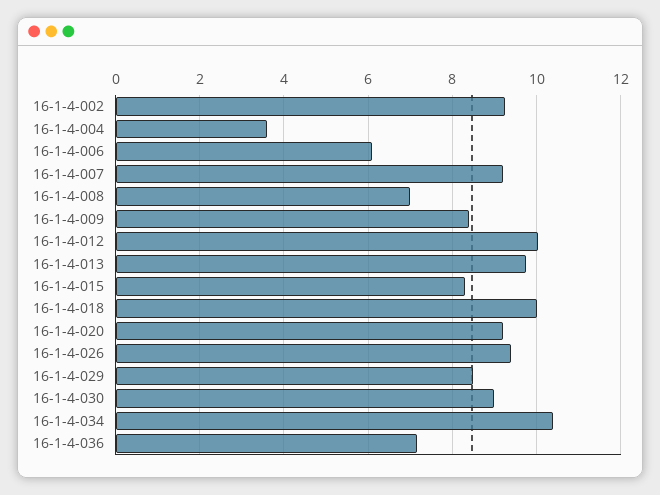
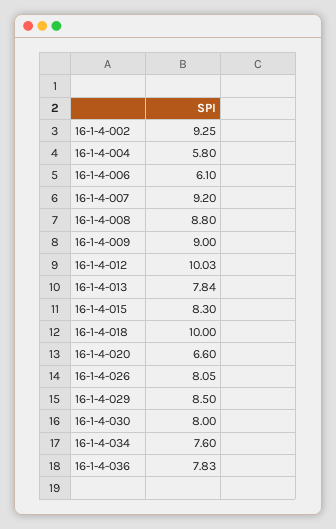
  {
    "16-1-4-002": 9.25,
-   "16-1-4-004": 3.6,
+   "16-1-4-004": 5.8,
    "16-1-4-006": 6.1,
    "16-1-4-007": 9.2,
-   "16-1-4-008": 7,
+   "16-1-4-008": 8.8,
-   "16-1-4-009": 8.4,
+   "16-1-4-009": 9,
    "16-1-4-012": 10.03,
-   "16-1-4-013": 9.8,
+   "16-1-4-013": 7.84,
    "16-1-4-015": 8.3,
    "16-1-4-018": 10,
-   "16-1-4-020": 9.2,
+   "16-1-4-020": 6.6,
-   "16-1-4-026": 9.4,
+   "16-1-4-026": 8.05,
    "16-1-4-029": 8.5,
-   "16-1-4-030": 9,
+   "16-1-4-030": 8,
-   "16-1-4-034": 10.4,
+   "16-1-4-034": 7.6,
-   "16-1-4-036": 7.2
+   "16-1-4-036": 7.83
  }

